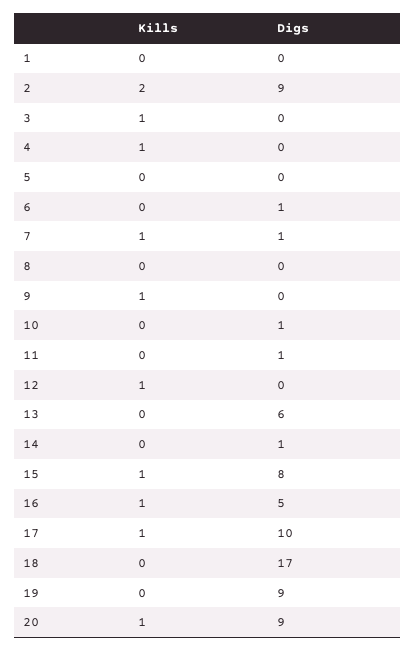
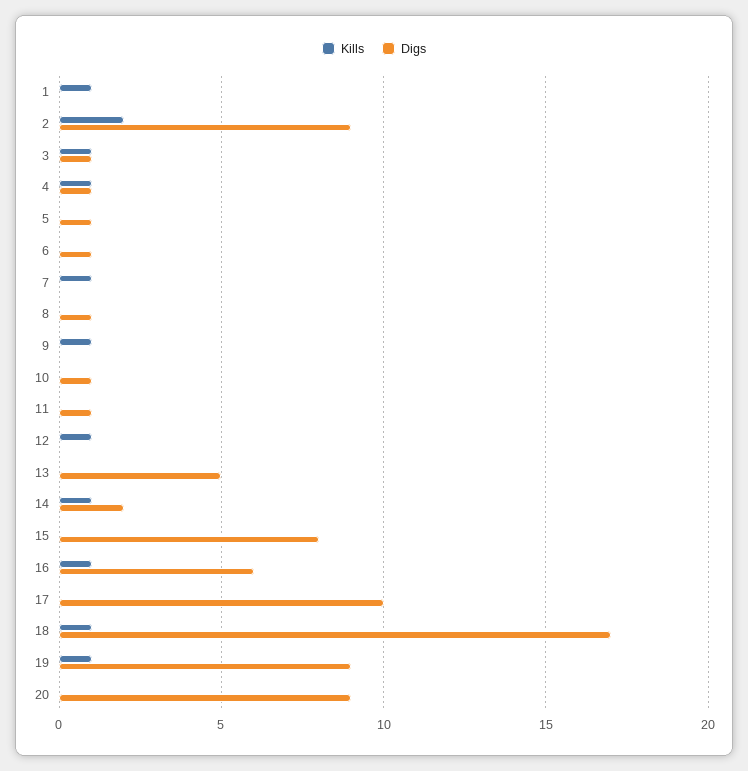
  {
    "Kills": {
-     "1": 0,
+     "1": 1,
      "2": 2,
      "3": 1,
      "4": 1,
      "5": 0,
      "6": 0,
      "7": 1,
      "8": 0,
      "9": 1,
      "10": 0,
      "11": 0,
      "12": 1,
      "13": 0,
-     "14": 0,
+     "14": 1,
-     "15": 1,
+     "15": 0,
      "16": 1,
-     "17": 1,
+     "17": 0,
-     "18": 0,
+     "18": 1,
-     "19": 0,
+     "19": 1,
-     "20": 1
+     "20": 0
    },
    "Digs": {
      "1": 0,
      "2": 9,
-     "3": 0,
+     "3": 1,
-     "4": 0,
+     "4": 1,
-     "5": 0,
+     "5": 1,
      "6": 1,
-     "7": 1,
+     "7": 0,
-     "8": 0,
+     "8": 1,
      "9": 0,
      "10": 1,
      "11": 1,
      "12": 0,
-     "13": 6,
+     "13": 5,
-     "14": 1,
+     "14": 2,
      "15": 8,
-     "16": 5,
+     "16": 6,
      "17": 10,
      "18": 17,
      "19": 9,
      "20": 9
    }
  }

